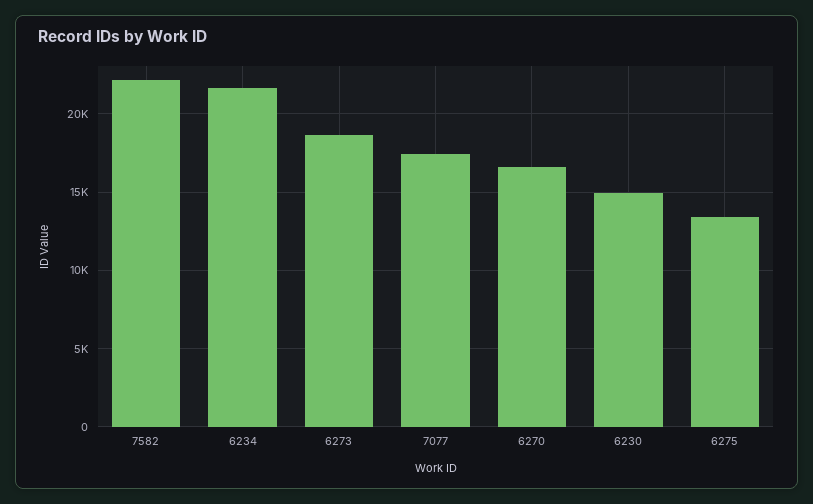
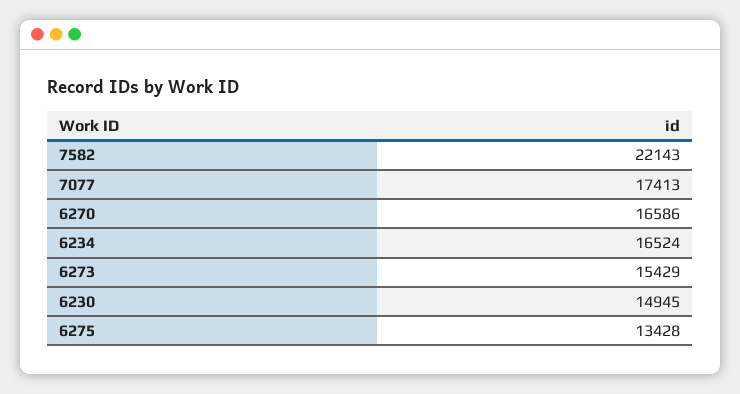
  {
    "7582": 22143,
-   "6234": 21500,
+   "6234": 16524,
-   "6273": 18500,
+   "6273": 15429,
    "7077": 17413,
    "6270": 16586,
    "6230": 14945,
    "6275": 13428
  }

